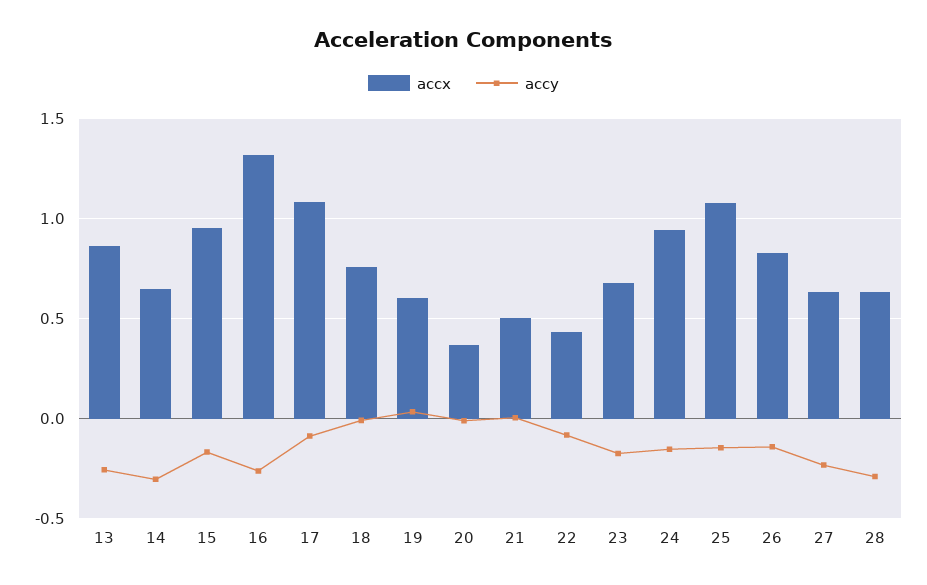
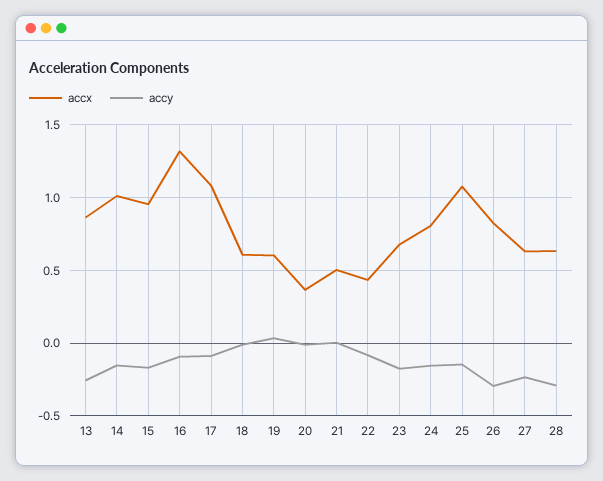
  {
    "accx": {
      "13": 0.85,
-     "14": 0.65,
+     "14": 1,
      "15": 0.95,
      "16": 1.3,
      "17": 1.1,
-     "18": 0.75,
+     "18": 0.6,
      "19": 0.6,
      "20": 0.35,
      "21": 0.5,
      "22": 0.45,
      "23": 0.7,
-     "24": 0.95,
+     "24": 0.8,
      "25": 1.1,
      "26": 0.85,
      "27": 0.65,
      "28": 0.65
    },
    "accy": {
      "13": -0.25,
-     "14": -0.3,
+     "14": -0.15,
      "15": -0.15,
-     "16": -0.25,
+     "16": -0.1,
      "17": -0.1,
      "18": 0,
      "19": 0.05,
      "20": 0,
      "21": 0,
      "22": -0.1,
      "23": -0.15,
      "24": -0.15,
      "25": -0.15,
-     "26": -0.15,
+     "26": -0.3,
      "27": -0.25,
      "28": -0.3
    }
  }

